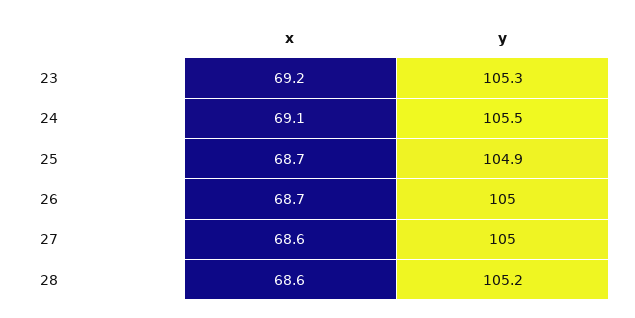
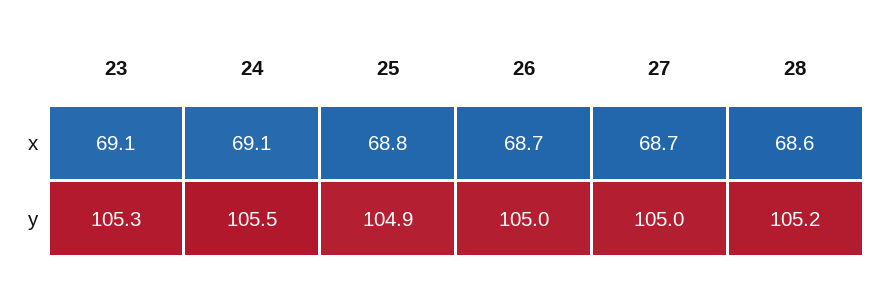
  {
    "x": {
-     "23": 69.2,
+     "23": 69.1,
      "24": 69.1,
-     "25": 68.7,
+     "25": 68.8,
      "26": 68.7,
-     "27": 68.6,
+     "27": 68.7,
      "28": 68.6
    },
    "y": {
      "23": 105.3,
      "24": 105.5,
      "25": 104.9,
      "26": 105,
      "27": 105,
      "28": 105.2
    }
  }

